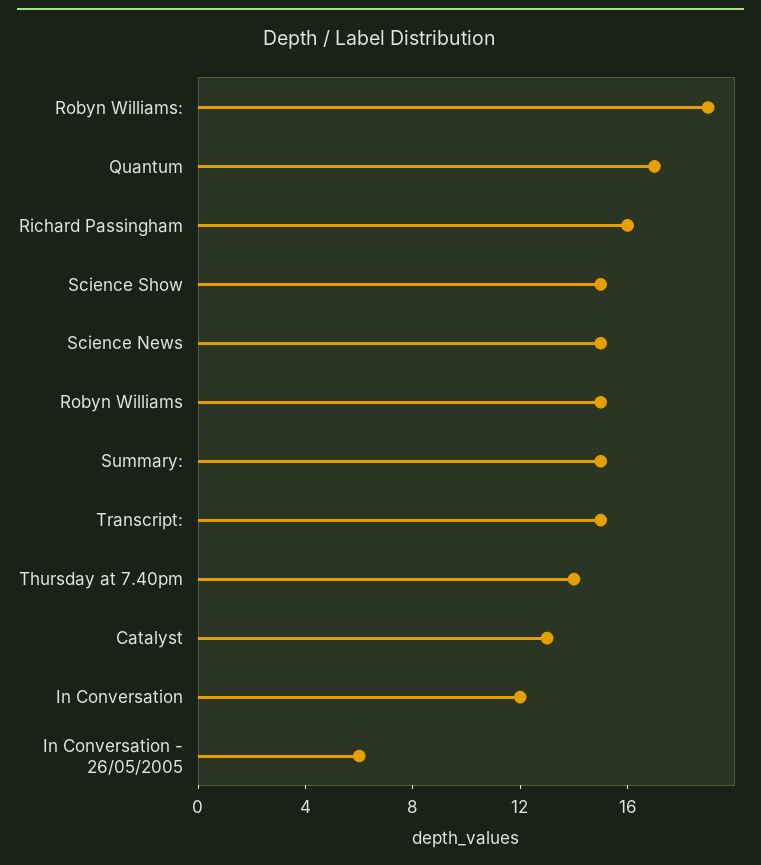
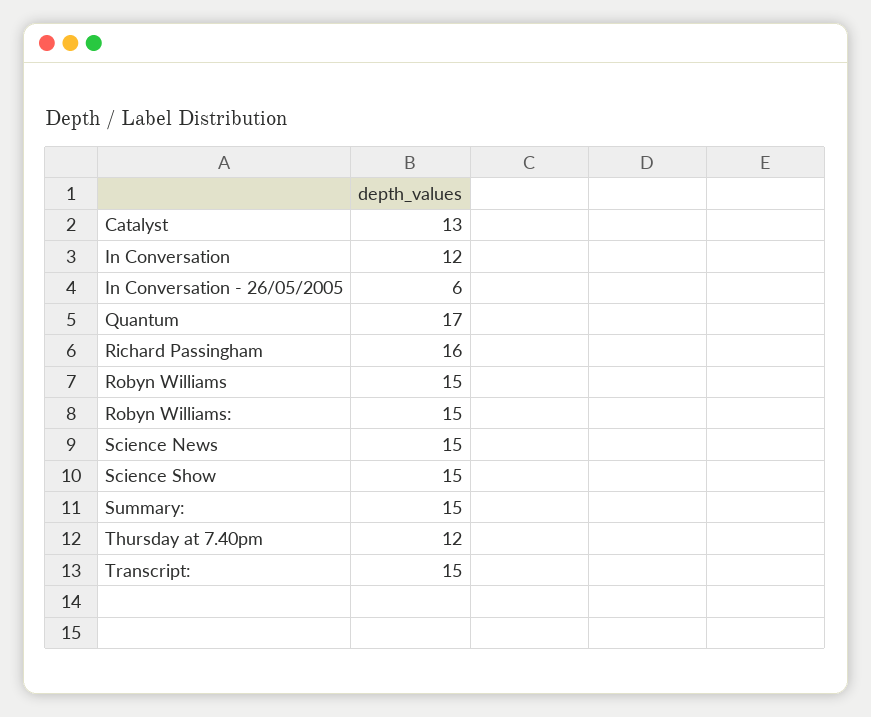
  {
-   "Robyn Williams:": 19,
+   "Robyn Williams:": 15,
    "Quantum": 17,
    "Richard Passingham": 16,
    "Science Show": 15,
    "Science News": 15,
    "Robyn Williams": 15,
    "Summary:": 15,
    "Transcript:": 15,
-   "Thursday at 7.40pm": 14,
+   "Thursday at 7.40pm": 12,
    "Catalyst": 13,
    "In Conversation": 12,
    "In Conversation - 26/05/2005": 6
  }

